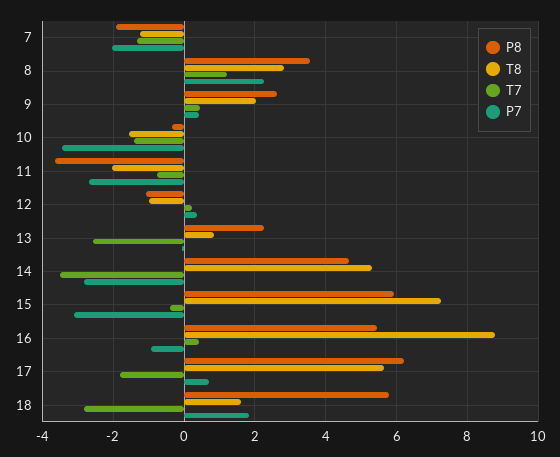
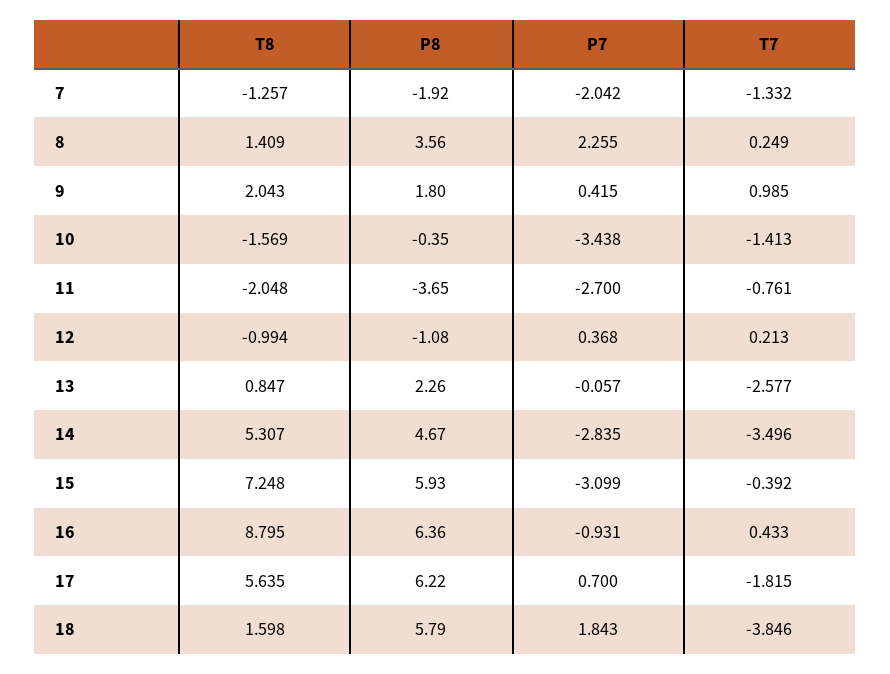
  {
    "P8": {
      "7": -1.92,
      "8": 3.56,
-     "9": 2.6,
+     "9": 1.8,
      "10": -0.35,
      "11": -3.65,
      "12": -1.08,
      "13": 2.26,
      "14": 4.67,
      "15": 5.93,
-     "16": 5.4,
+     "16": 6.36,
      "17": 6.22,
      "18": 5.79
    },
    "T8": {
      "7": -1.257,
-     "8": 2.8,
+     "8": 1.409,
      "9": 2.043,
      "10": -1.569,
      "11": -2.048,
      "12": -0.994,
      "13": 0.847,
      "14": 5.307,
      "15": 7.248,
      "16": 8.795,
      "17": 5.635,
      "18": 1.598
    },
    "T7": {
      "7": -1.332,
-     "8": 1.2,
+     "8": 0.249,
-     "9": 0.4,
+     "9": 0.985,
      "10": -1.413,
      "11": -0.761,
      "12": 0.213,
      "13": -2.577,
      "14": -3.496,
      "15": -0.392,
      "16": 0.433,
      "17": -1.815,
-     "18": -2.8
+     "18": -3.846
    },
    "P7": {
      "7": -2.042,
      "8": 2.255,
      "9": 0.415,
      "10": -3.438,
      "11": -2.7,
      "12": 0.368,
      "13": -0.057,
      "14": -2.835,
      "15": -3.099,
      "16": -0.931,
      "17": 0.7,
      "18": 1.843
    }
  }

